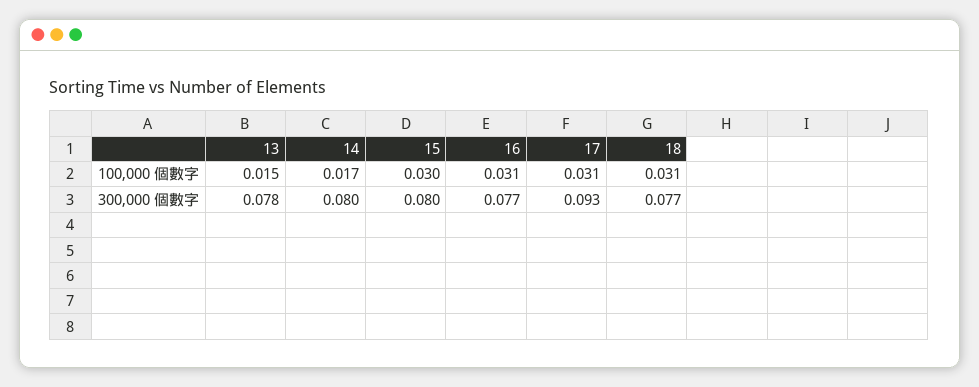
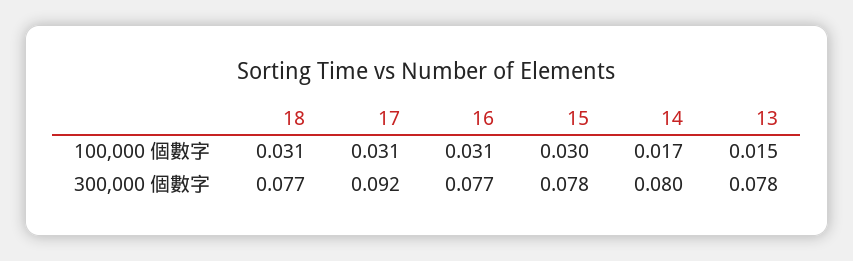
  {
    "13": {
      "100,000 個數字": 0.015,
      "300,000 個數字": 0.078
    },
    "14": {
      "100,000 個數字": 0.017,
      "300,000 個數字": 0.08
    },
    "15": {
      "100,000 個數字": 0.03,
-     "300,000 個數字": 0.08
+     "300,000 個數字": 0.078
    },
    "16": {
      "100,000 個數字": 0.031,
      "300,000 個數字": 0.077
    },
    "17": {
      "100,000 個數字": 0.031,
-     "300,000 個數字": 0.093
+     "300,000 個數字": 0.092
    },
    "18": {
      "100,000 個數字": 0.031,
      "300,000 個數字": 0.077
    }
  }

